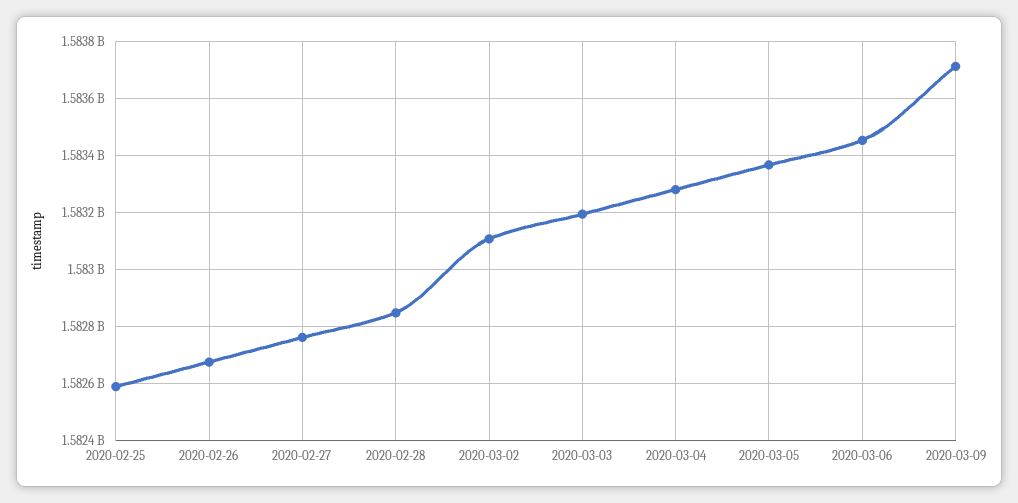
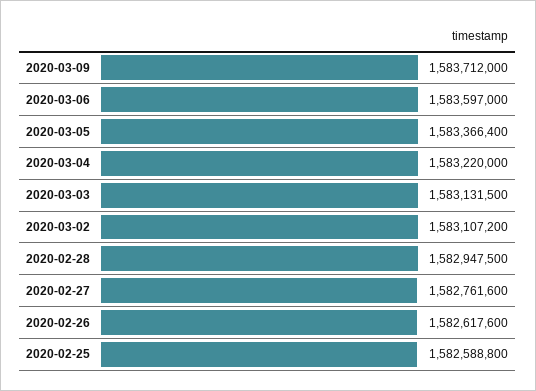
  {
    "2020-02-25": 1582588800,
-   "2020-02-26": 1582675000,
+   "2020-02-26": 1582617600,
    "2020-02-27": 1582761600,
-   "2020-02-28": 1582850000,
+   "2020-02-28": 1582947500,
    "2020-03-02": 1583107200,
-   "2020-03-03": 1583200000,
+   "2020-03-03": 1583131500,
-   "2020-03-04": 1583275000,
+   "2020-03-04": 1583220000,
    "2020-03-05": 1583366400,
-   "2020-03-06": 1583450000,
+   "2020-03-06": 1583597000,
    "2020-03-09": 1583712000
  }

